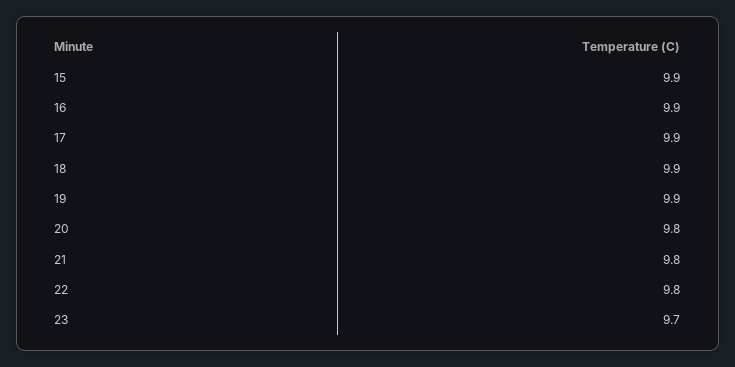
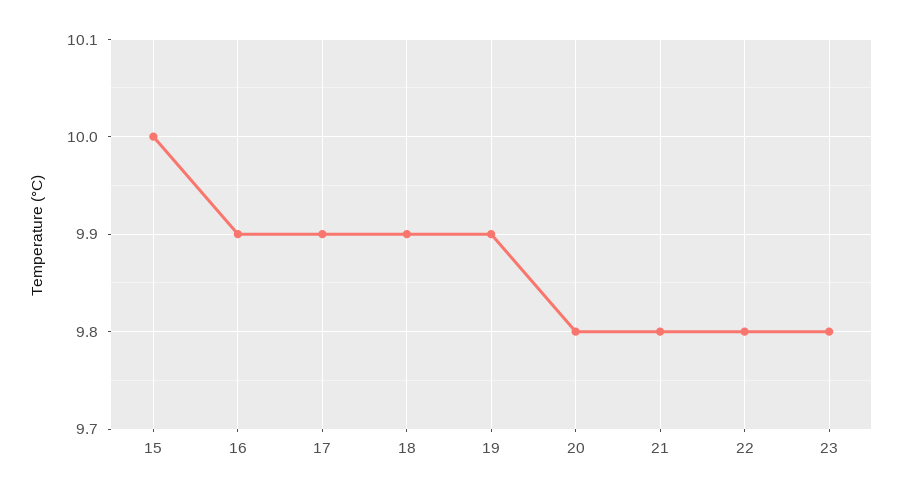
  {
-   "15": 9.9,
+   "15": 10,
    "16": 9.9,
    "17": 9.9,
    "18": 9.9,
    "19": 9.9,
    "20": 9.8,
    "21": 9.8,
    "22": 9.8,
-   "23": 9.7
+   "23": 9.8
  }

